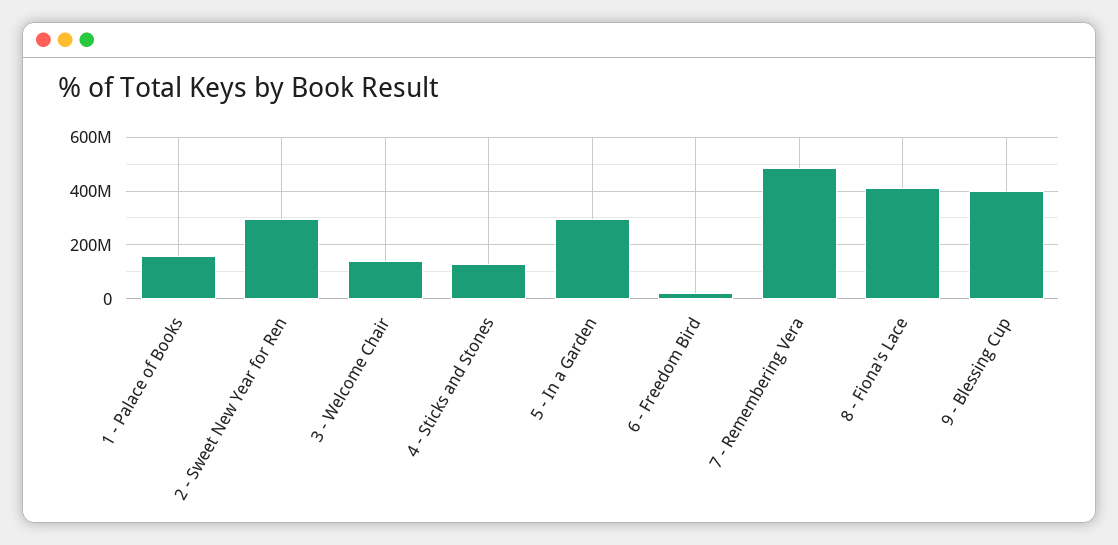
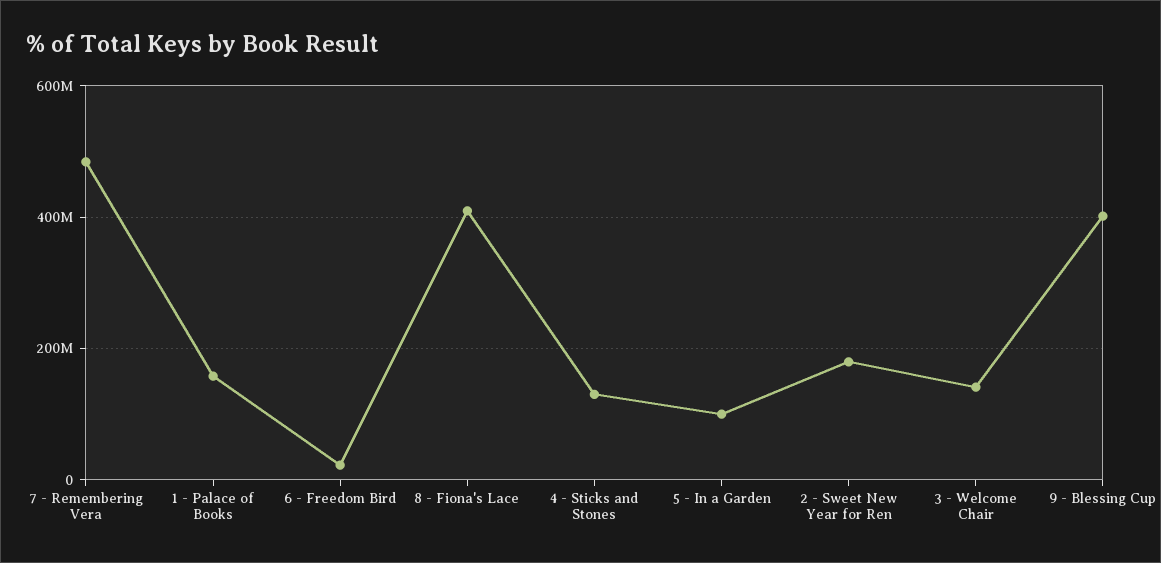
  {
    "1 - Palace of Books": 160000000,
-   "2 - Sweet New Year for Ren": 300000000,
+   "2 - Sweet New Year for Ren": 180000000,
    "3 - Welcome Chair": 140000000,
    "4 - Sticks and Stones": 140000000,
-   "5 - In a Garden": 300000000,
+   "5 - In a Garden": 100000000,
    "6 - Freedom Bird": 20000000,
    "7 - Remembering Vera": 480000000,
    "8 - Fiona's Lace": 400000000,
    "9 - Blessing Cup": 400000000
  }

